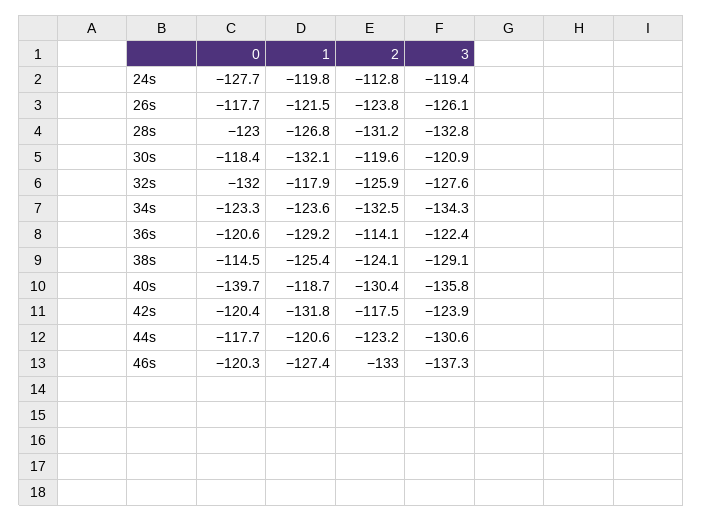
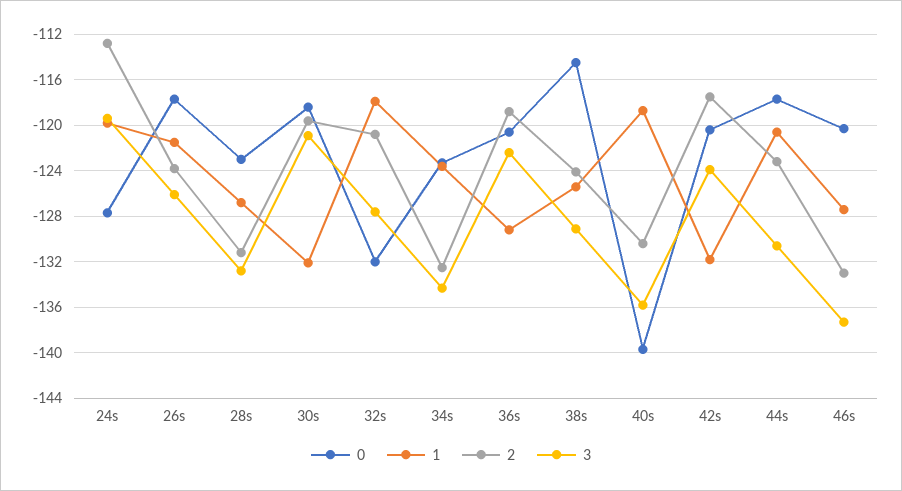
  {
    "0": {
      "24s": -127.7,
      "26s": -117.7,
      "28s": -123,
      "30s": -118.4,
      "32s": -132,
      "34s": -123.3,
      "36s": -120.6,
      "38s": -114.5,
      "40s": -139.7,
      "42s": -120.4,
      "44s": -117.7,
      "46s": -120.3
    },
    "1": {
      "24s": -119.8,
      "26s": -121.5,
      "28s": -126.8,
      "30s": -132.1,
      "32s": -117.9,
      "34s": -123.6,
      "36s": -129.2,
      "38s": -125.4,
      "40s": -118.7,
      "42s": -131.8,
      "44s": -120.6,
      "46s": -127.4
    },
    "2": {
      "24s": -112.8,
      "26s": -123.8,
      "28s": -131.2,
      "30s": -119.6,
-     "32s": -125.9,
+     "32s": -121,
      "34s": -132.5,
-     "36s": -114.1,
+     "36s": -119,
      "38s": -124.1,
      "40s": -130.4,
      "42s": -117.5,
      "44s": -123.2,
      "46s": -133
    },
    "3": {
      "24s": -119.4,
      "26s": -126.1,
      "28s": -132.8,
      "30s": -120.9,
      "32s": -127.6,
      "34s": -134.3,
      "36s": -122.4,
      "38s": -129.1,
      "40s": -135.8,
      "42s": -123.9,
      "44s": -130.6,
      "46s": -137.3
    }
  }

